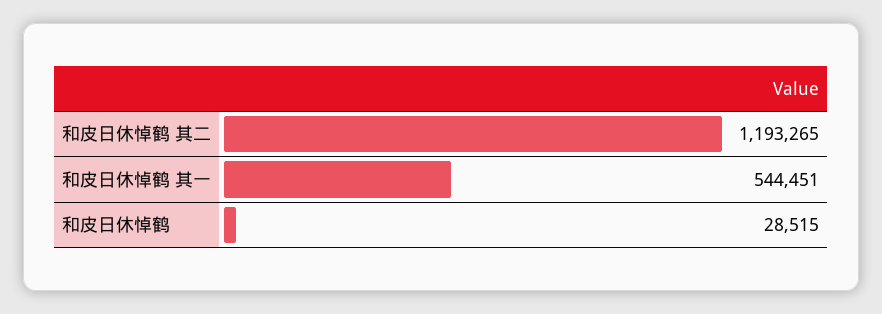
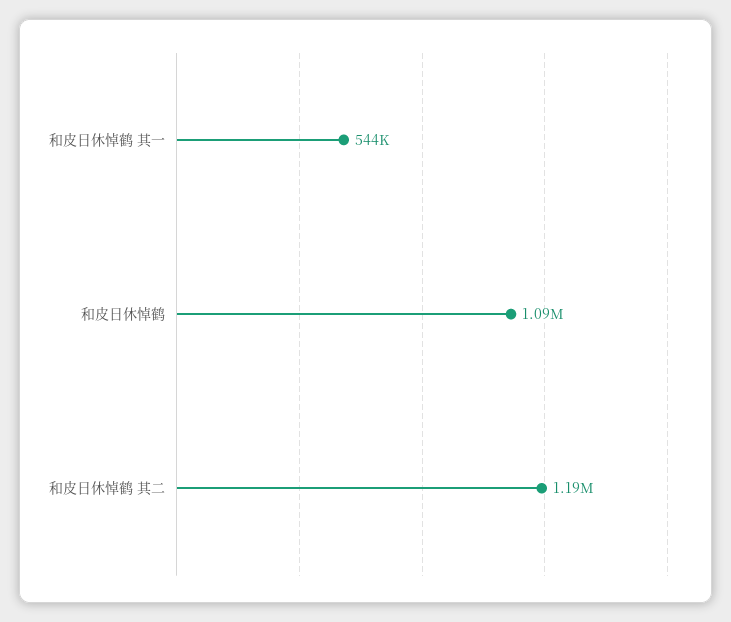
  {
    "和皮日休悼鹤 其二": 1193265,
    "和皮日休悼鹤 其一": 544451,
-   "和皮日休悼鹤": 28515
+   "和皮日休悼鹤": 1090000
  }

